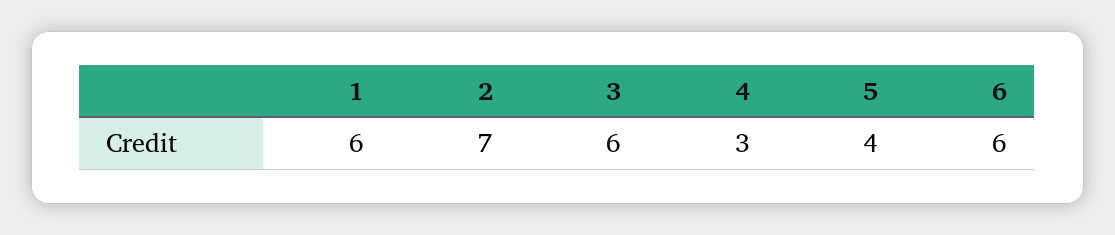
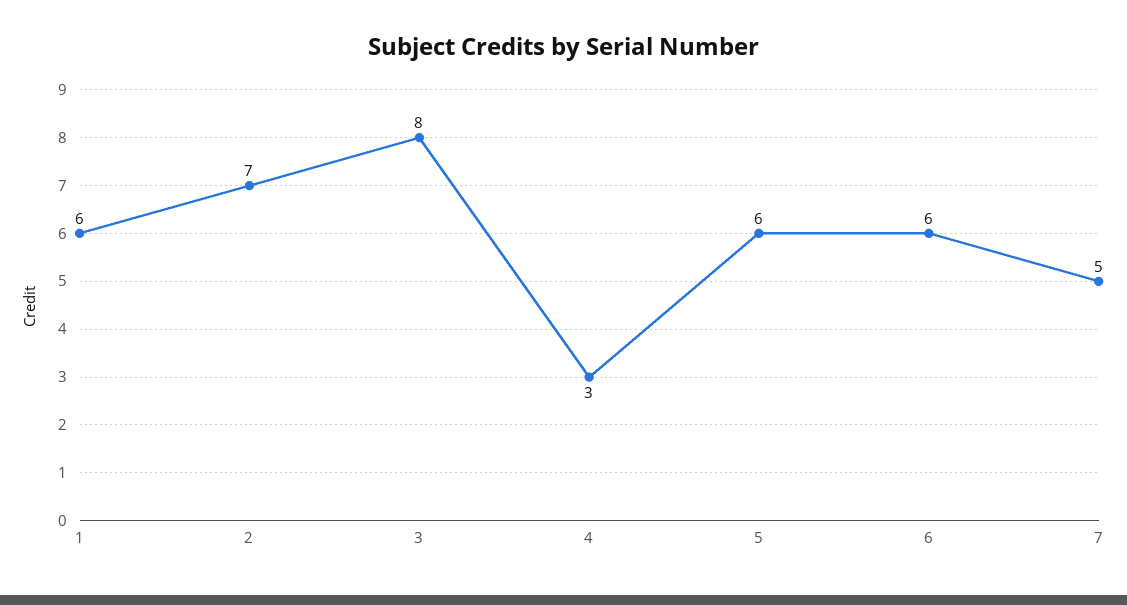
  {
    "1": 6,
    "2": 7,
-   "3": 6,
+   "3": 8,
    "4": 3,
-   "5": 4,
+   "5": 6,
-   "6": 6
+   "6": 6,
+   "7": 5
  }

